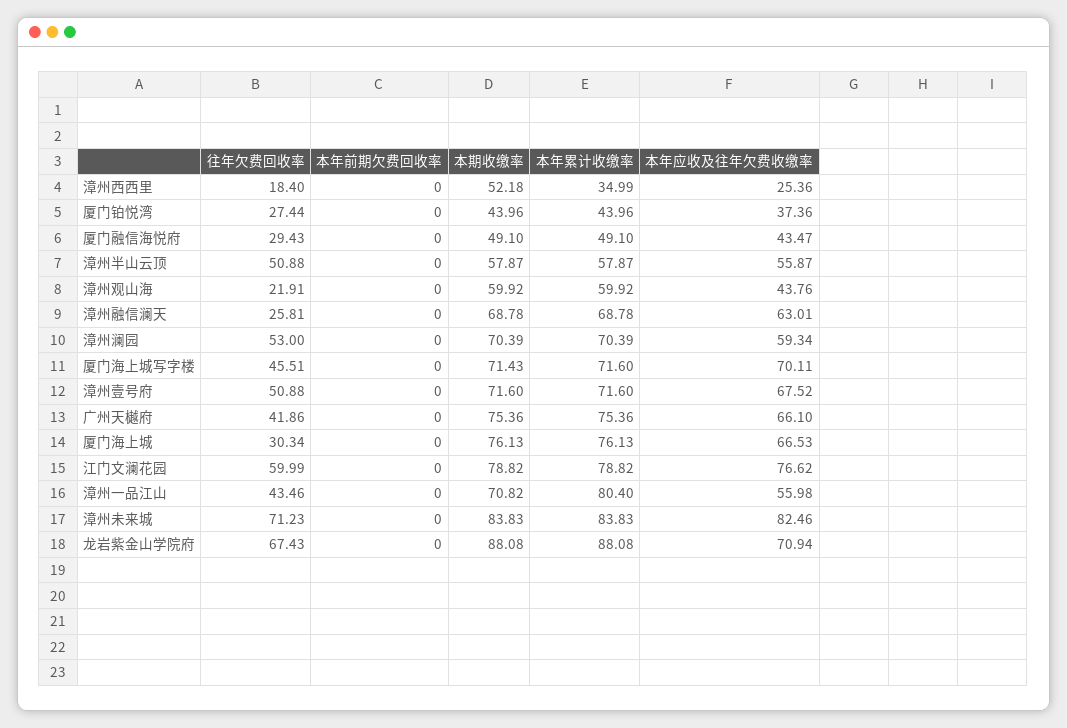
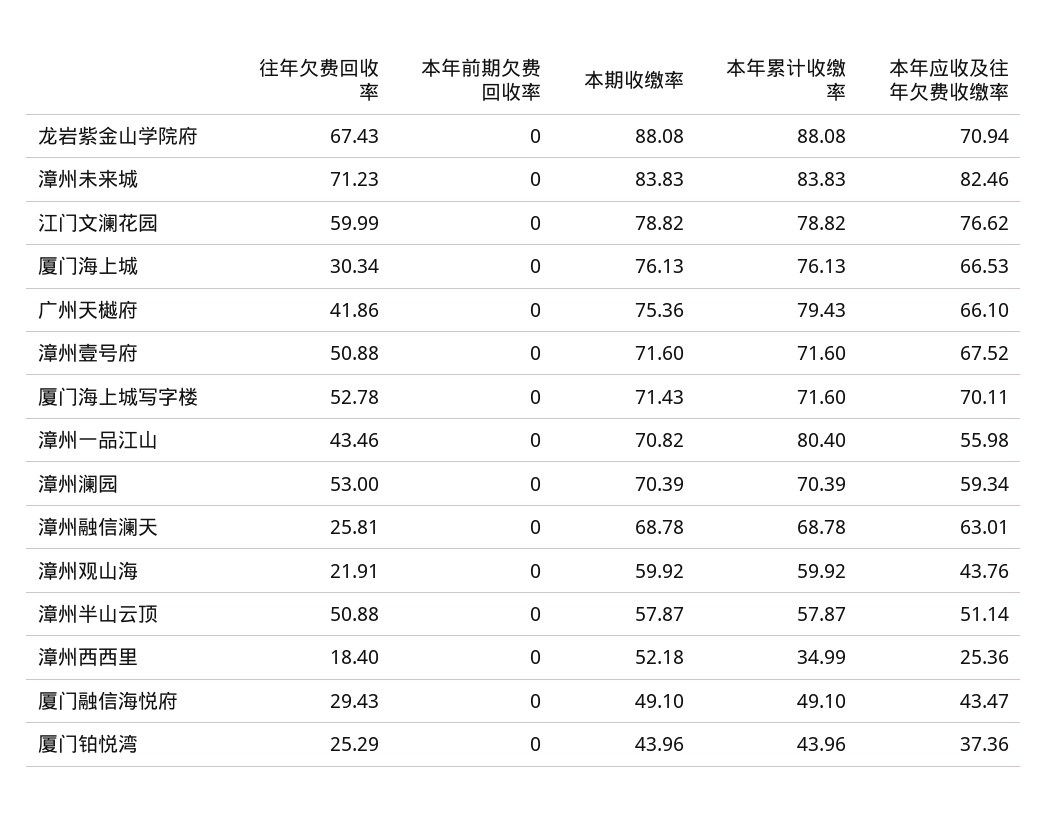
  {
    "往年欠费回收率": {
      "漳州西西里": 18.4,
-     "厦门铂悦湾": 27.44,
+     "厦门铂悦湾": 25.29,
      "厦门融信海悦府": 29.43,
      "漳州半山云顶": 50.88,
      "漳州观山海": 21.91,
      "漳州融信澜天": 25.81,
      "漳州澜园": 53,
-     "厦门海上城写字楼": 45.51,
+     "厦门海上城写字楼": 52.78,
      "漳州壹号府": 50.88,
      "广州天樾府": 41.86,
      "厦门海上城": 30.34,
      "江门文澜花园": 59.99,
      "漳州一品江山": 43.46,
      "漳州未来城": 71.23,
      "龙岩紫金山学院府": 67.43
    },
    "本年前期欠费回收率": {
      "漳州西西里": 0,
      "厦门铂悦湾": 0,
      "厦门融信海悦府": 0,
      "漳州半山云顶": 0,
      "漳州观山海": 0,
      "漳州融信澜天": 0,
      "漳州澜园": 0,
      "厦门海上城写字楼": 0,
      "漳州壹号府": 0,
      "广州天樾府": 0,
      "厦门海上城": 0,
      "江门文澜花园": 0,
      "漳州一品江山": 0,
      "漳州未来城": 0,
      "龙岩紫金山学院府": 0
    },
    "本期收缴率": {
      "漳州西西里": 52.18,
      "厦门铂悦湾": 43.96,
      "厦门融信海悦府": 49.1,
      "漳州半山云顶": 57.87,
      "漳州观山海": 59.92,
      "漳州融信澜天": 68.78,
      "漳州澜园": 70.39,
      "厦门海上城写字楼": 71.43,
      "漳州壹号府": 71.6,
      "广州天樾府": 75.36,
      "厦门海上城": 76.13,
      "江门文澜花园": 78.82,
      "漳州一品江山": 70.82,
      "漳州未来城": 83.83,
      "龙岩紫金山学院府": 88.08
    },
    "本年累计收缴率": {
      "漳州西西里": 34.99,
      "厦门铂悦湾": 43.96,
      "厦门融信海悦府": 49.1,
      "漳州半山云顶": 57.87,
      "漳州观山海": 59.92,
      "漳州融信澜天": 68.78,
      "漳州澜园": 70.39,
      "厦门海上城写字楼": 71.6,
      "漳州壹号府": 71.6,
-     "广州天樾府": 75.36,
+     "广州天樾府": 79.43,
      "厦门海上城": 76.13,
      "江门文澜花园": 78.82,
      "漳州一品江山": 80.4,
      "漳州未来城": 83.83,
      "龙岩紫金山学院府": 88.08
    },
    "本年应收及往年欠费收缴率": {
      "漳州西西里": 25.36,
      "厦门铂悦湾": 37.36,
      "厦门融信海悦府": 43.47,
-     "漳州半山云顶": 55.87,
+     "漳州半山云顶": 51.14,
      "漳州观山海": 43.76,
      "漳州融信澜天": 63.01,
      "漳州澜园": 59.34,
      "厦门海上城写字楼": 70.11,
      "漳州壹号府": 67.52,
      "广州天樾府": 66.1,
      "厦门海上城": 66.53,
      "江门文澜花园": 76.62,
      "漳州一品江山": 55.98,
      "漳州未来城": 82.46,
      "龙岩紫金山学院府": 70.94
    }
  }

